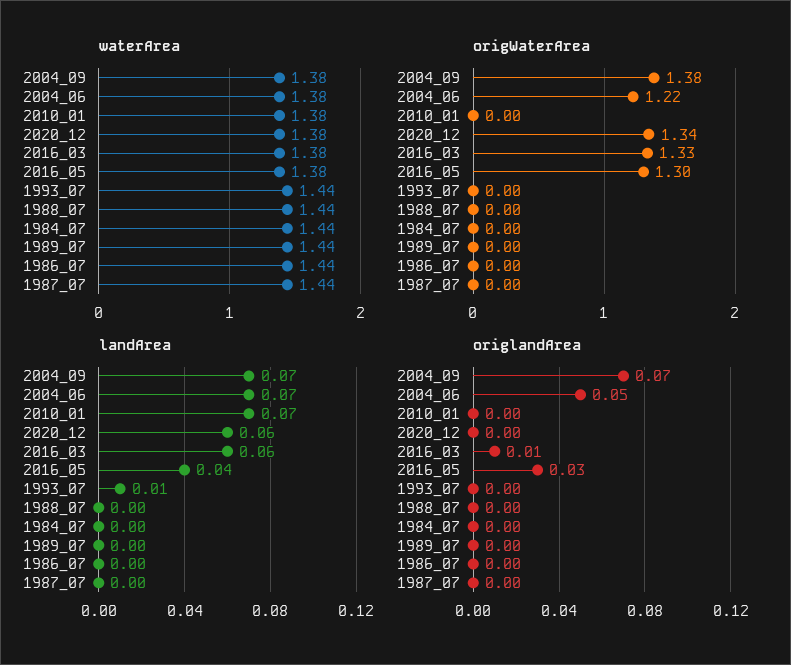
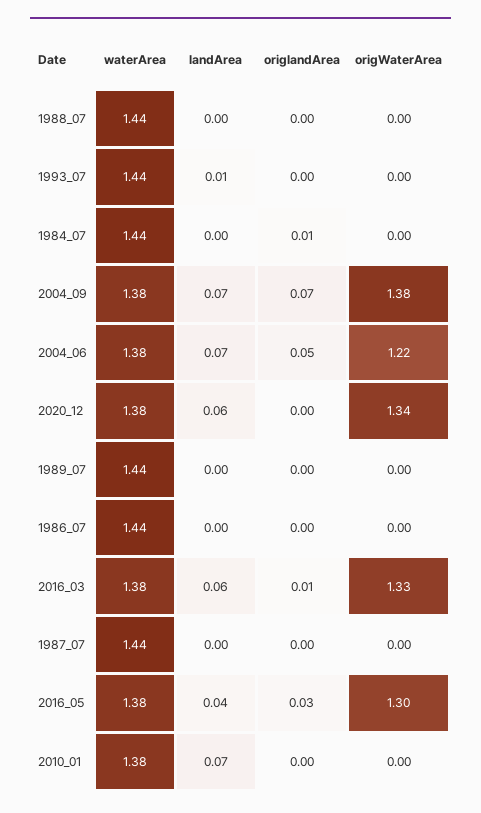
  {
    "waterArea": {
      "2004_09": 1.38,
      "2004_06": 1.38,
      "2010_01": 1.38,
      "2020_12": 1.38,
      "2016_03": 1.38,
      "2016_05": 1.38,
      "1993_07": 1.44,
      "1988_07": 1.44,
      "1984_07": 1.44,
      "1989_07": 1.44,
      "1986_07": 1.44,
      "1987_07": 1.44
    },
    "origWaterArea": {
      "2004_09": 1.38,
      "2004_06": 1.22,
      "2010_01": 0,
      "2020_12": 1.34,
      "2016_03": 1.33,
      "2016_05": 1.3,
      "1993_07": 0,
      "1988_07": 0,
      "1984_07": 0,
      "1989_07": 0,
      "1986_07": 0,
      "1987_07": 0
    },
    "landArea": {
      "2004_09": 0.07,
      "2004_06": 0.07,
      "2010_01": 0.07,
      "2020_12": 0.06,
      "2016_03": 0.06,
      "2016_05": 0.04,
      "1993_07": 0.01,
      "1988_07": 0,
      "1984_07": 0,
      "1989_07": 0,
      "1986_07": 0,
      "1987_07": 0
    },
    "origlandArea": {
      "2004_09": 0.07,
      "2004_06": 0.05,
      "2010_01": 0,
      "2020_12": 0,
      "2016_03": 0.01,
      "2016_05": 0.03,
      "1993_07": 0,
      "1988_07": 0,
-     "1984_07": 0,
+     "1984_07": 0.01,
      "1989_07": 0,
      "1986_07": 0,
      "1987_07": 0
    }
  }

